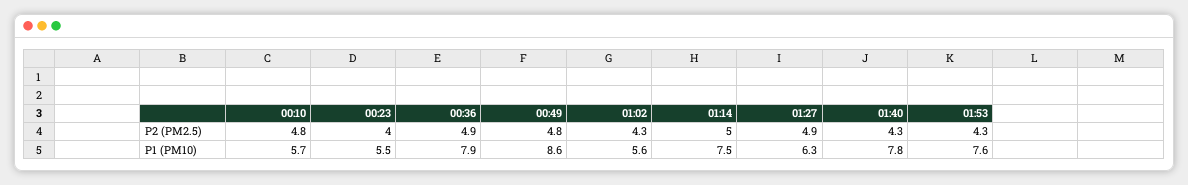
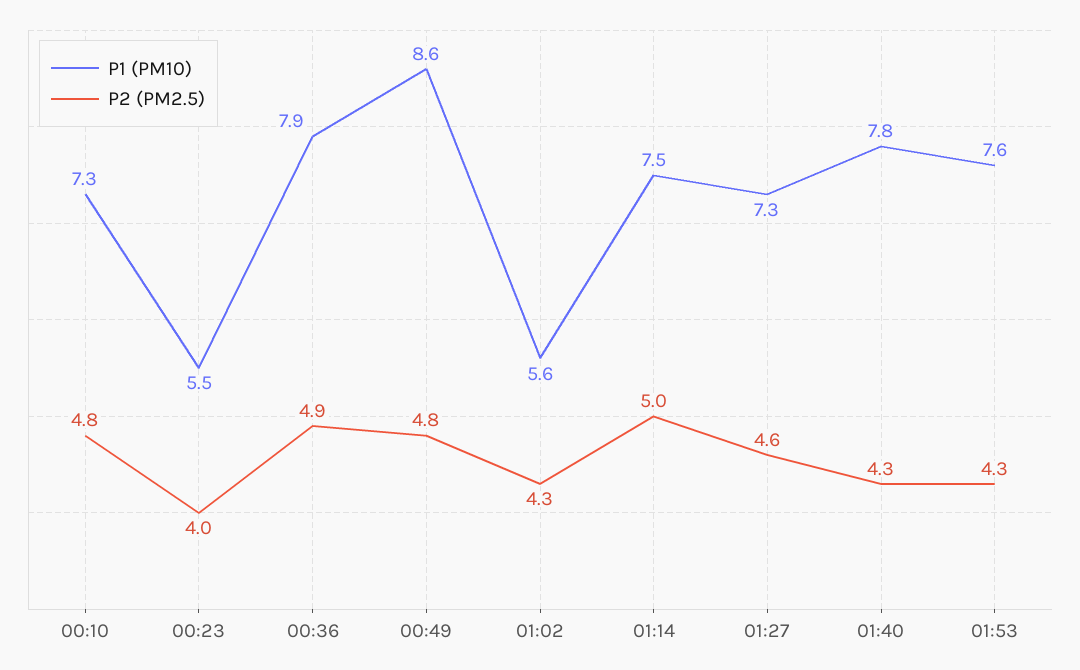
  {
    "P2 (PM2.5)": {
      "00:10": 4.8,
      "00:23": 4,
      "00:36": 4.9,
      "00:49": 4.8,
      "01:02": 4.3,
      "01:14": 5,
-     "01:27": 4.9,
+     "01:27": 4.6,
      "01:40": 4.3,
      "01:53": 4.3
    },
    "P1 (PM10)": {
-     "00:10": 5.7,
+     "00:10": 7.3,
      "00:23": 5.5,
      "00:36": 7.9,
      "00:49": 8.6,
      "01:02": 5.6,
      "01:14": 7.5,
-     "01:27": 6.3,
+     "01:27": 7.3,
      "01:40": 7.8,
      "01:53": 7.6
    }
  }

